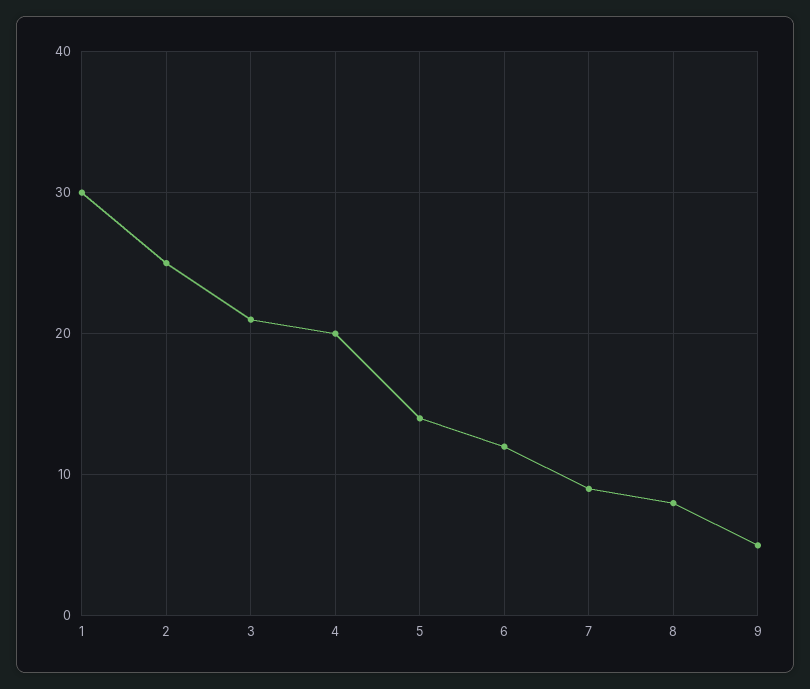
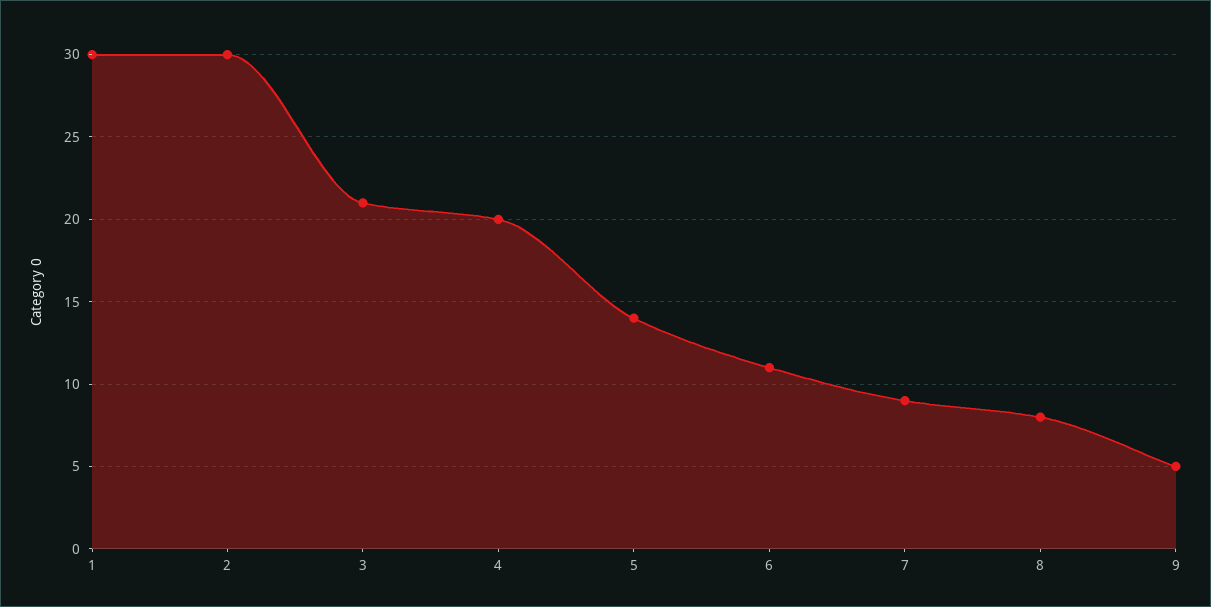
  {
    "1": 30,
-   "2": 25,
+   "2": 30,
    "3": 21,
    "4": 20,
    "5": 14,
-   "6": 12,
+   "6": 11,
    "7": 9,
    "8": 8,
    "9": 5
  }

